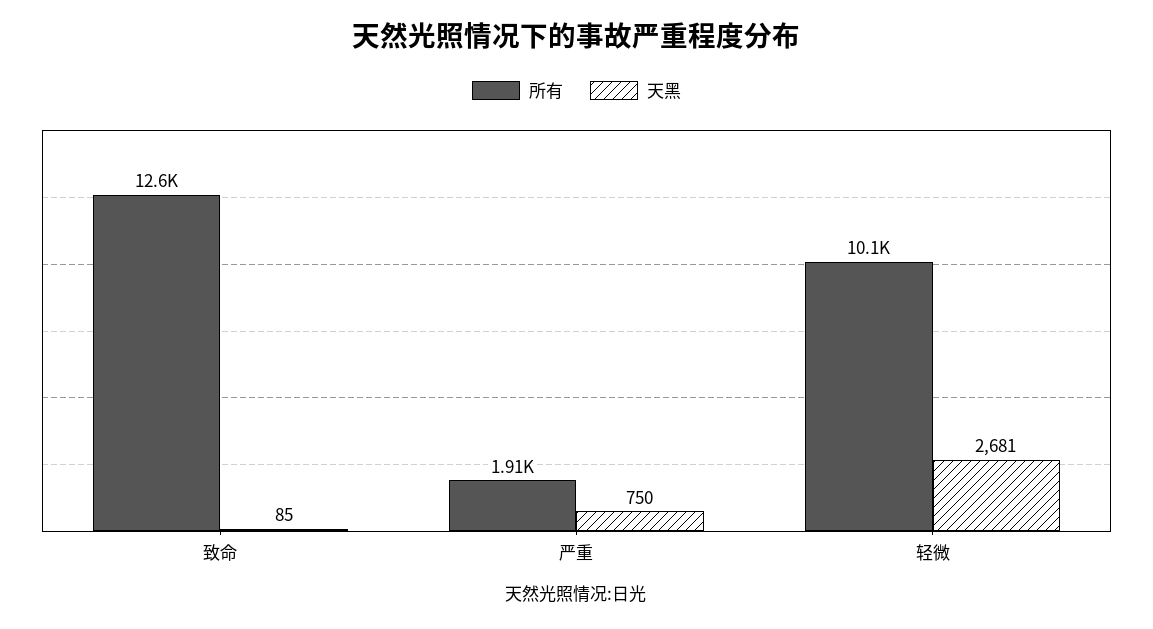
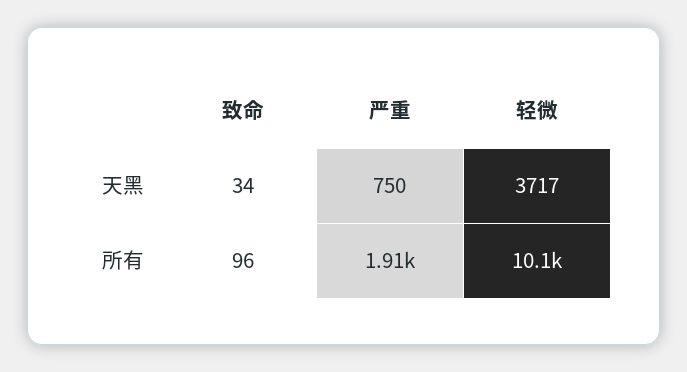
  {
    "所有": {
-     "致命": 12600,
+     "致命": 96,
      "严重": 1910,
      "轻微": 10100
    },
    "天黑": {
-     "致命": 85,
+     "致命": 34,
      "严重": 750,
-     "轻微": 2681
+     "轻微": 3717
    }
  }

